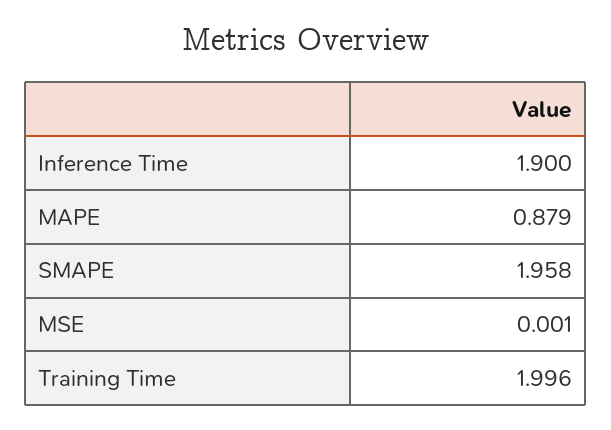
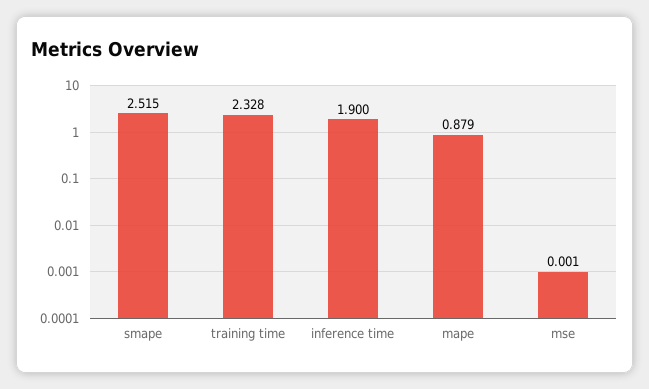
  {
    "Inference Time": 1.9,
    "MAPE": 0.879,
-   "SMAPE": 1.958,
+   "SMAPE": 2.515,
    "MSE": 0.001,
-   "Training Time": 1.996
+   "Training Time": 2.328
  }

